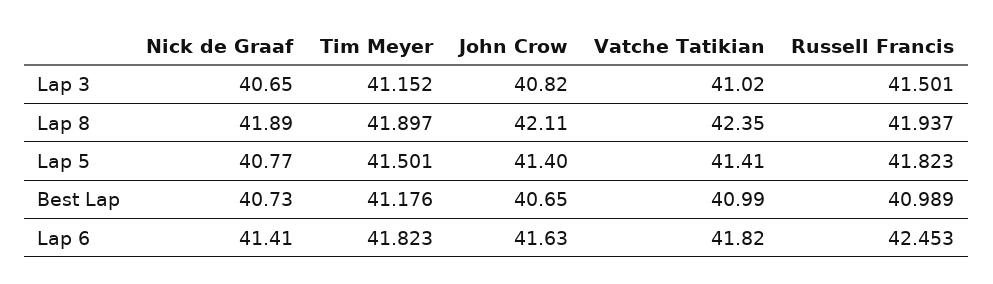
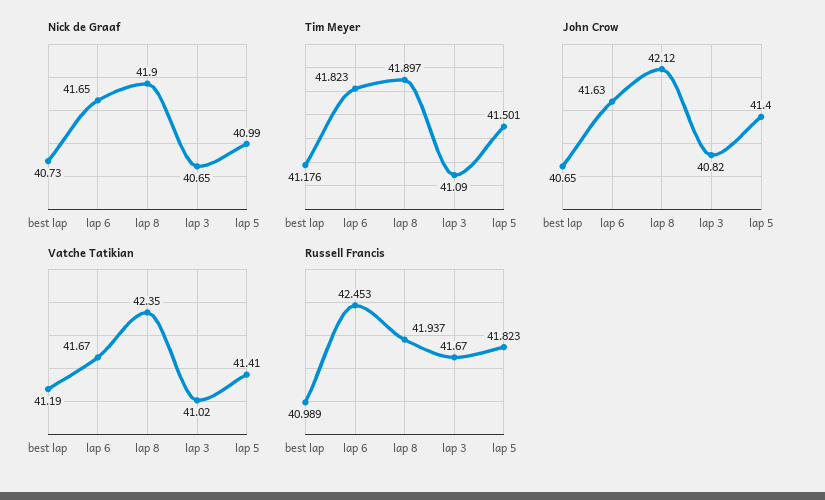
  {
    "Nick de Graaf": {
      "Lap 3": 40.65,
-     "Lap 8": 41.89,
+     "Lap 8": 41.9,
-     "Lap 5": 40.77,
+     "Lap 5": 40.99,
      "Best Lap": 40.73,
-     "Lap 6": 41.41
+     "Lap 6": 41.65
    },
    "Tim Meyer": {
-     "Lap 3": 41.152,
+     "Lap 3": 41.09,
      "Lap 8": 41.897,
      "Lap 5": 41.501,
      "Best Lap": 41.176,
      "Lap 6": 41.823
    },
    "John Crow": {
      "Lap 3": 40.82,
-     "Lap 8": 42.11,
+     "Lap 8": 42.12,
      "Lap 5": 41.4,
      "Best Lap": 40.65,
      "Lap 6": 41.63
    },
    "Vatche Tatikian": {
      "Lap 3": 41.02,
      "Lap 8": 42.35,
      "Lap 5": 41.41,
-     "Best Lap": 40.99,
+     "Best Lap": 41.19,
-     "Lap 6": 41.82
+     "Lap 6": 41.67
    },
    "Russell Francis": {
-     "Lap 3": 41.501,
+     "Lap 3": 41.67,
      "Lap 8": 41.937,
      "Lap 5": 41.823,
      "Best Lap": 40.989,
      "Lap 6": 42.453
    }
  }

